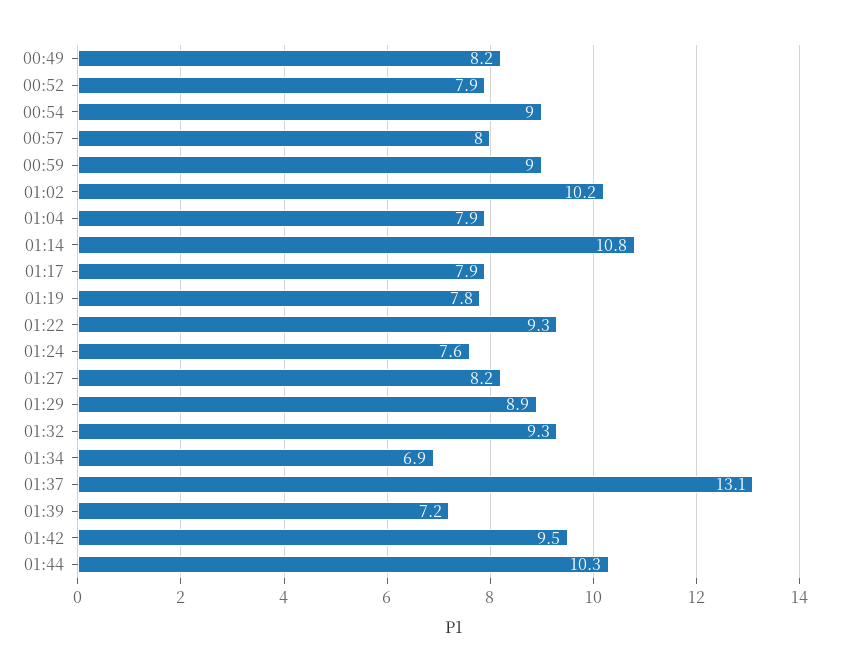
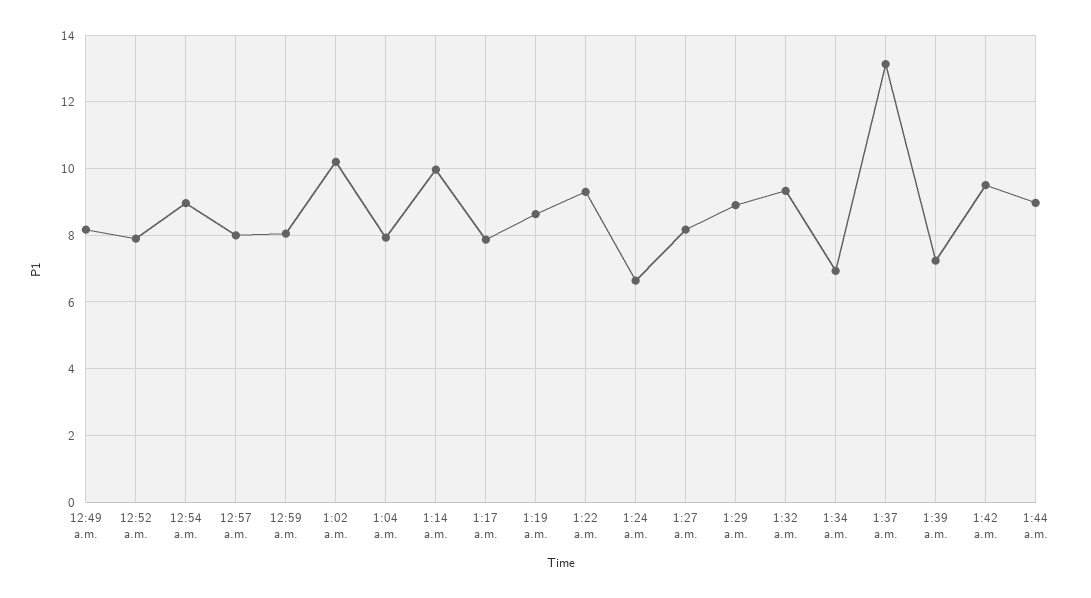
  {
    "00:49": 8.2,
    "00:52": 7.9,
    "00:54": 9,
    "00:57": 8,
-   "00:59": 9,
+   "00:59": 8,
    "01:02": 10.2,
    "01:04": 7.9,
-   "01:14": 10.8,
+   "01:14": 10,
    "01:17": 7.9,
-   "01:19": 7.8,
+   "01:19": 8.6,
    "01:22": 9.3,
-   "01:24": 7.6,
+   "01:24": 6.6,
    "01:27": 8.2,
    "01:29": 8.9,
    "01:32": 9.3,
    "01:34": 6.9,
    "01:37": 13.1,
    "01:39": 7.2,
    "01:42": 9.5,
-   "01:44": 10.3
+   "01:44": 9
  }

